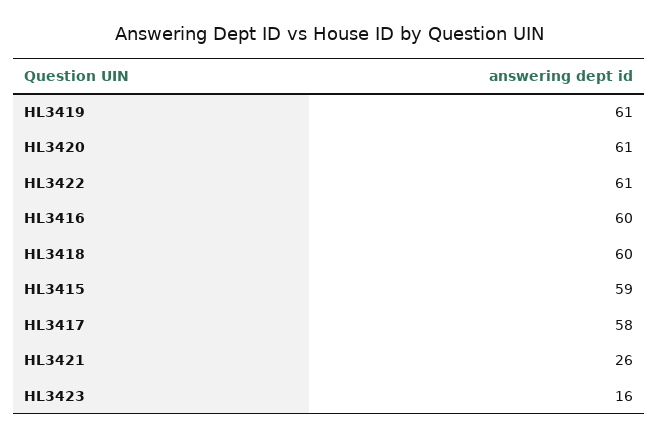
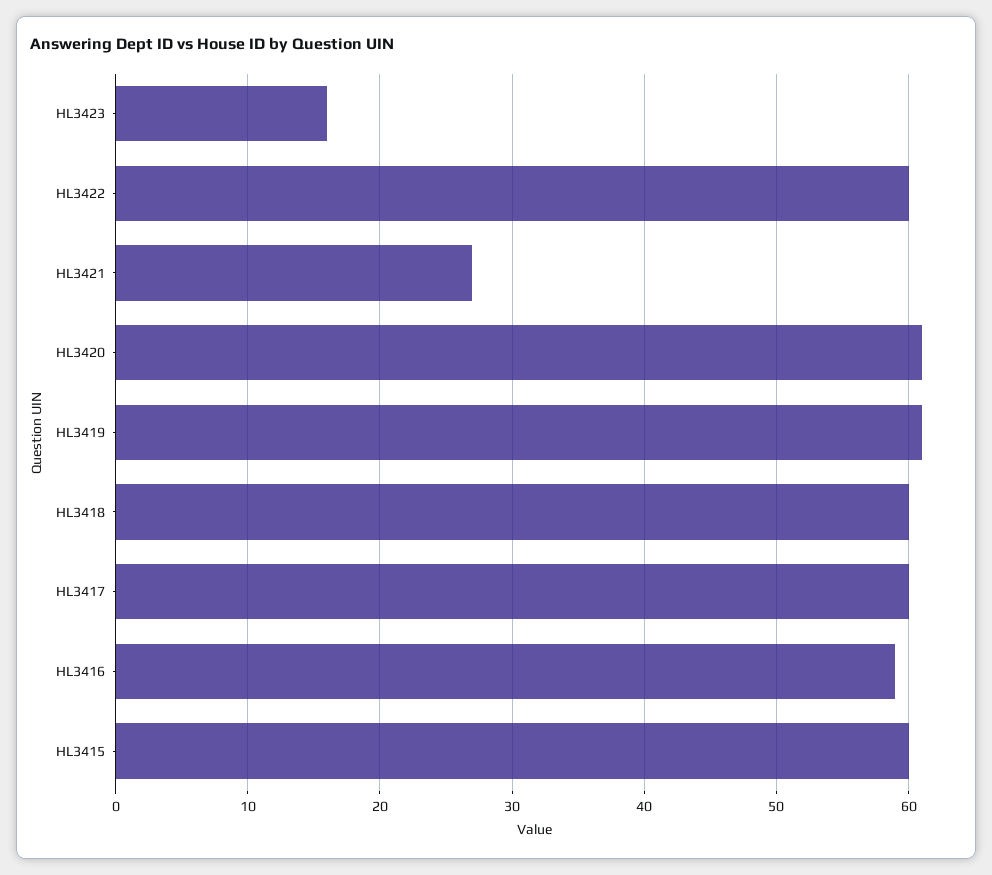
  {
    "HL3419": 61,
    "HL3420": 61,
-   "HL3422": 61,
+   "HL3422": 60,
-   "HL3416": 60,
+   "HL3416": 59,
    "HL3418": 60,
-   "HL3415": 59,
+   "HL3415": 60,
-   "HL3417": 58,
+   "HL3417": 60,
-   "HL3421": 26,
+   "HL3421": 27,
    "HL3423": 16
  }

